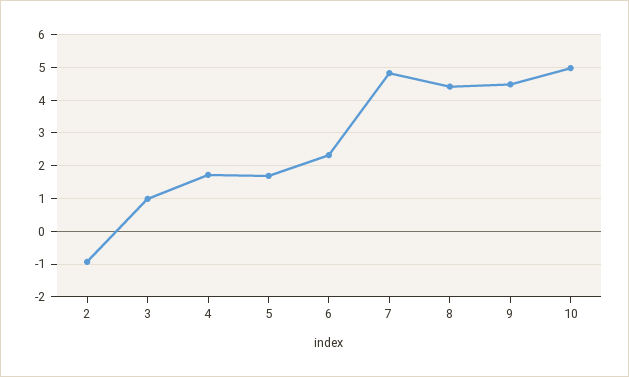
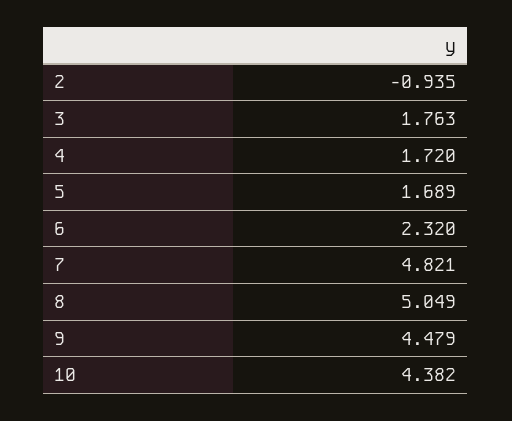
  {
    "2": -0.935,
-   "3": 1,
+   "3": 1.763,
    "4": 1.72,
    "5": 1.689,
    "6": 2.32,
    "7": 4.821,
-   "8": 4.4,
+   "8": 5.049,
    "9": 4.479,
-   "10": 5
+   "10": 4.382
  }

